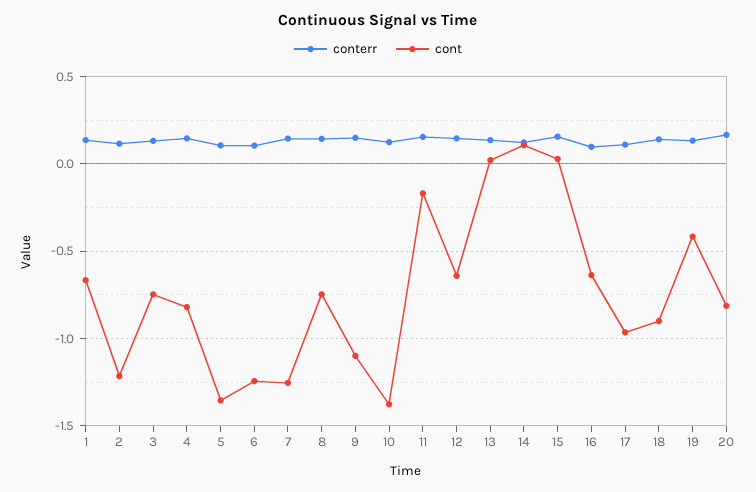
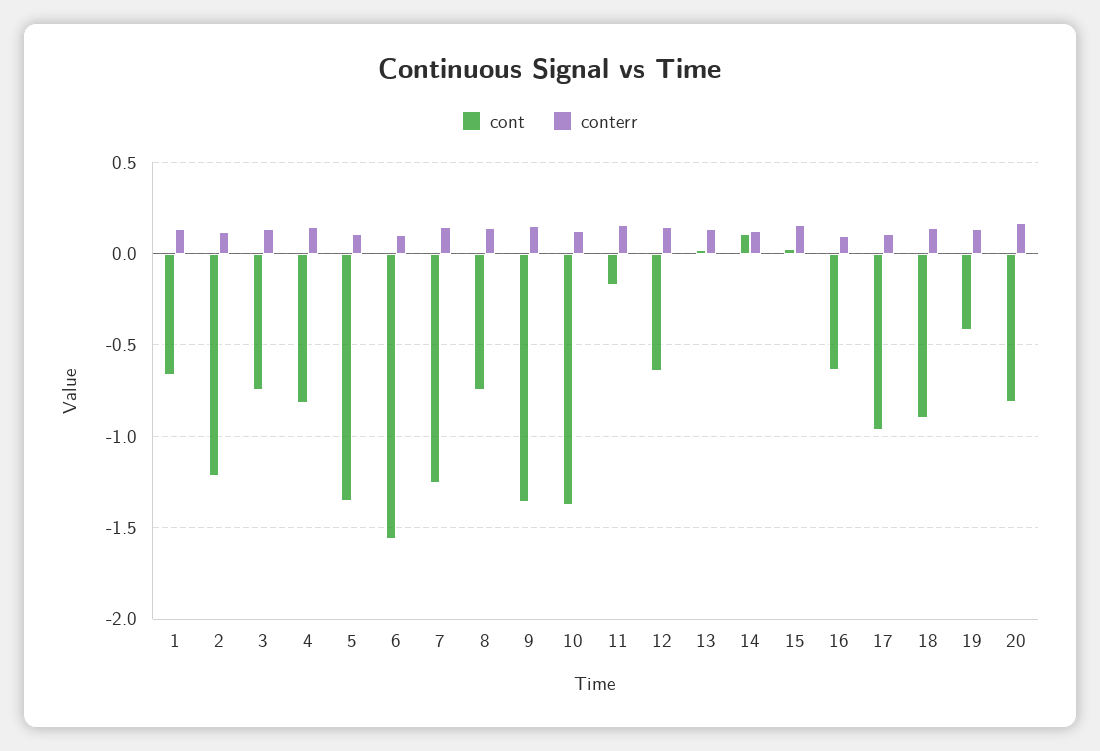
  {
    "conterr": {
      "1": 0.15,
      "2": 0.1,
      "3": 0.15,
      "4": 0.15,
      "5": 0.1,
      "6": 0.1,
      "7": 0.15,
      "8": 0.15,
      "9": 0.15,
      "10": 0.15,
      "11": 0.15,
      "12": 0.15,
      "13": 0.15,
      "14": 0.1,
      "15": 0.15,
      "16": 0.1,
      "17": 0.1,
      "18": 0.15,
      "19": 0.15,
      "20": 0.15
    },
    "cont": {
      "1": -0.65,
      "2": -1.2,
      "3": -0.75,
      "4": -0.8,
      "5": -1.35,
-     "6": -1.25,
+     "6": -1.55,
      "7": -1.25,
      "8": -0.75,
-     "9": -1.1,
+     "9": -1.35,
      "10": -1.4,
      "11": -0.15,
      "12": -0.65,
      "13": 0,
      "14": 0.1,
      "15": 0.05,
      "16": -0.65,
      "17": -0.95,
      "18": -0.9,
      "19": -0.4,
      "20": -0.8
    }
  }

